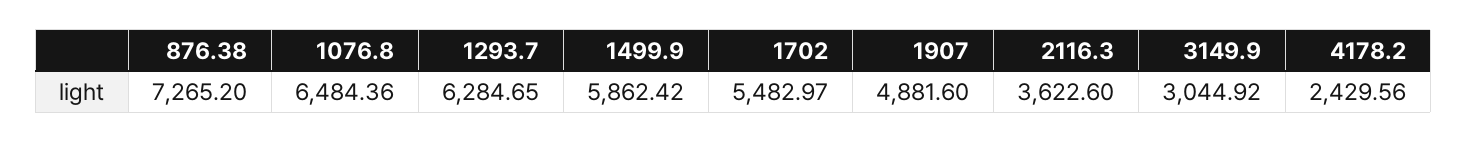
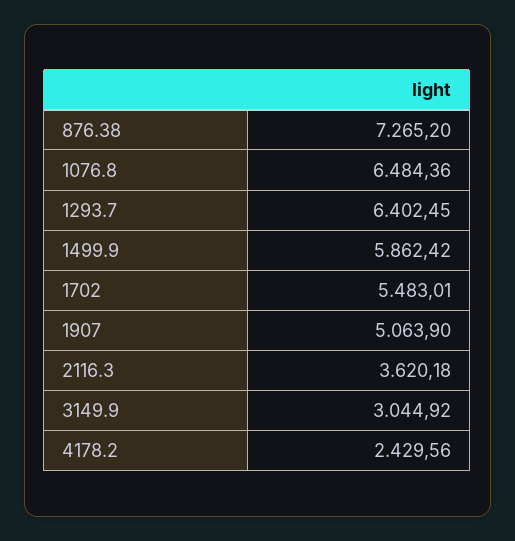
  {
    "876.38": 7265.2,
    "1076.8": 6484.36,
-   "1293.7": 6284.65,
+   "1293.7": 6402.45,
    "1499.9": 5862.42,
-   "1702": 5482.97,
+   "1702": 5483.01,
-   "1907": 4881.6,
+   "1907": 5063.9,
-   "2116.3": 3622.6,
+   "2116.3": 3620.18,
    "3149.9": 3044.92,
    "4178.2": 2429.56
  }

